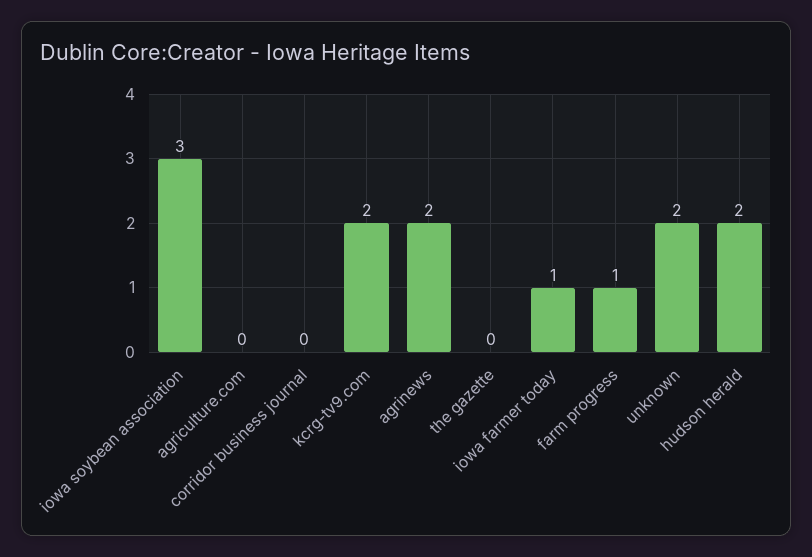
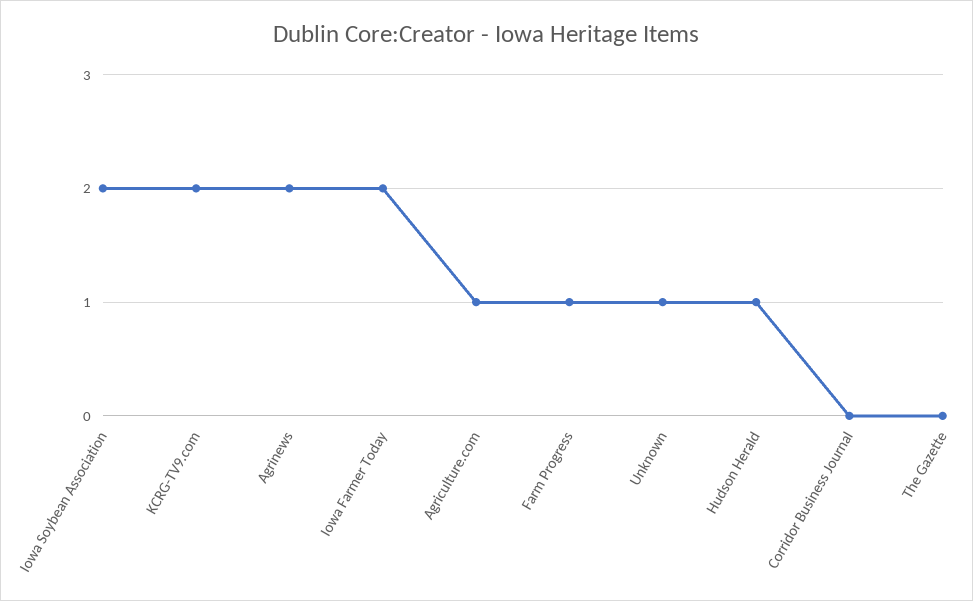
  {
-   "iowa soybean association": 3,
+   "iowa soybean association": 2,
-   "agriculture.com": 0,
+   "agriculture.com": 1,
    "corridor business journal": 0,
    "kcrg-tv9.com": 2,
    "agrinews": 2,
    "the gazette": 0,
-   "iowa farmer today": 1,
+   "iowa farmer today": 2,
    "farm progress": 1,
-   "unknown": 2,
+   "unknown": 1,
-   "hudson herald": 2
+   "hudson herald": 1
  }

